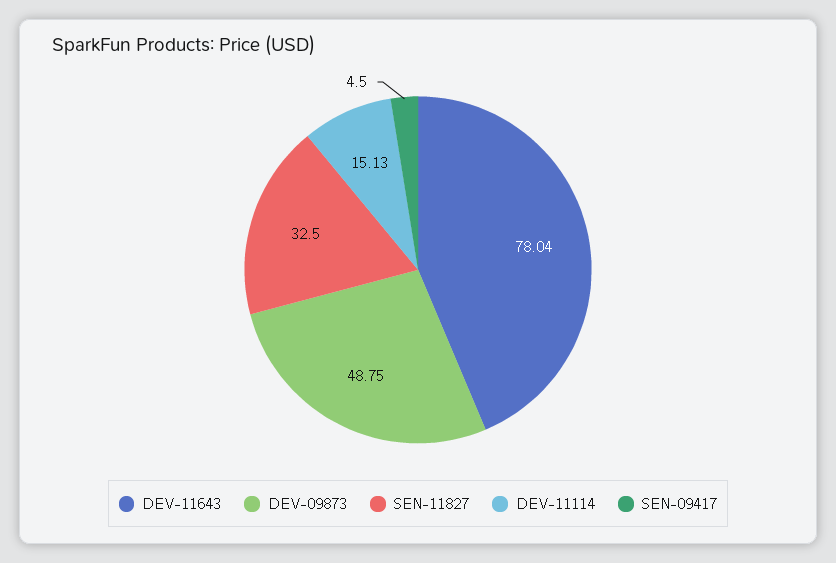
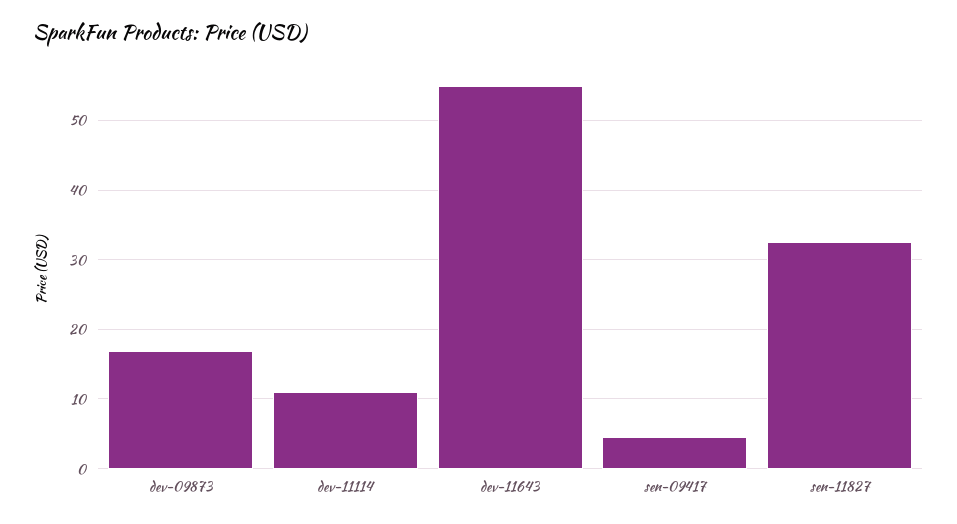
  {
-   "DEV-11643": 78.04,
+   "DEV-11643": 55,
-   "DEV-09873": 48.75,
+   "DEV-09873": 17,
    "SEN-11827": 32.5,
-   "DEV-11114": 15.13,
+   "DEV-11114": 11,
    "SEN-09417": 4.5
  }

